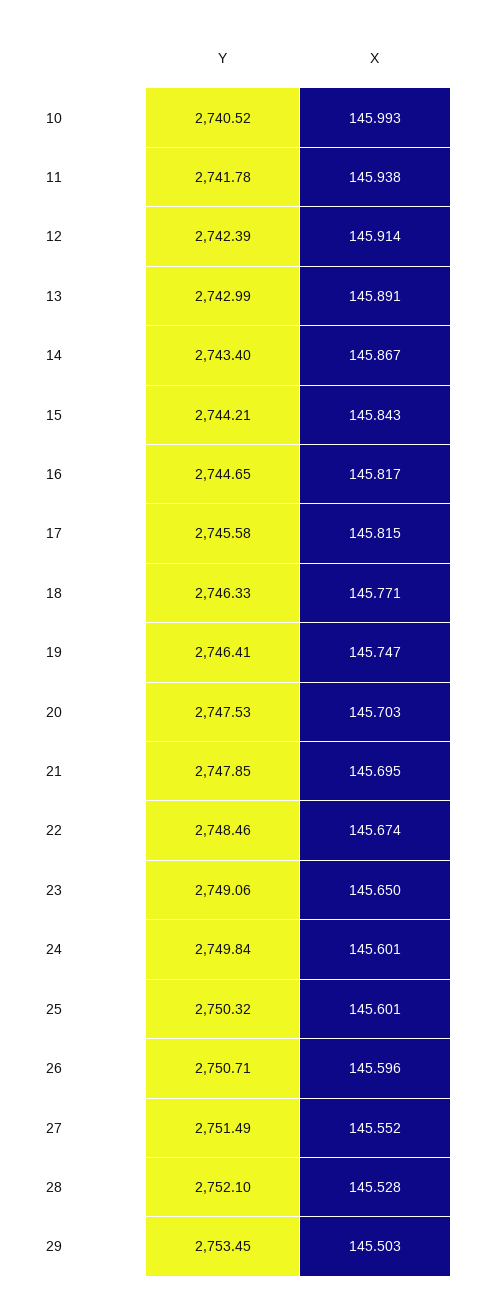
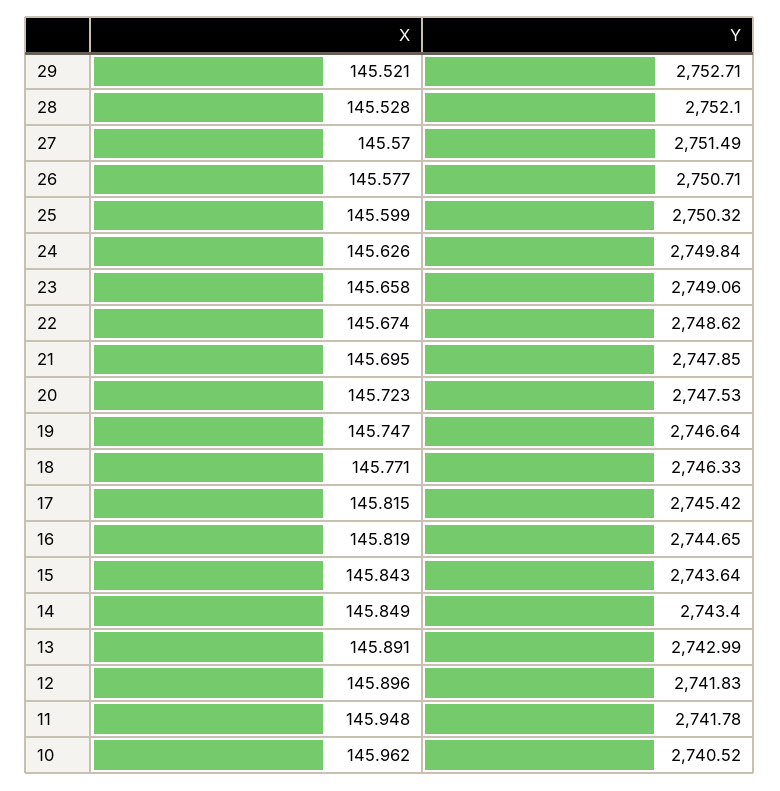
  {
    "Y": {
      "10": 2740.52,
      "11": 2741.78,
-     "12": 2742.39,
+     "12": 2741.83,
      "13": 2742.99,
      "14": 2743.4,
-     "15": 2744.21,
+     "15": 2743.64,
      "16": 2744.65,
-     "17": 2745.58,
+     "17": 2745.42,
      "18": 2746.33,
-     "19": 2746.41,
+     "19": 2746.64,
      "20": 2747.53,
      "21": 2747.85,
-     "22": 2748.46,
+     "22": 2748.62,
      "23": 2749.06,
      "24": 2749.84,
      "25": 2750.32,
      "26": 2750.71,
      "27": 2751.49,
      "28": 2752.1,
-     "29": 2753.45
+     "29": 2752.71
    },
    "X": {
-     "10": 145.993,
+     "10": 145.962,
-     "11": 145.938,
+     "11": 145.948,
-     "12": 145.914,
+     "12": 145.896,
      "13": 145.891,
-     "14": 145.867,
+     "14": 145.849,
      "15": 145.843,
-     "16": 145.817,
+     "16": 145.819,
      "17": 145.815,
      "18": 145.771,
      "19": 145.747,
-     "20": 145.703,
+     "20": 145.723,
      "21": 145.695,
      "22": 145.674,
-     "23": 145.65,
+     "23": 145.658,
-     "24": 145.601,
+     "24": 145.626,
-     "25": 145.601,
+     "25": 145.599,
-     "26": 145.596,
+     "26": 145.577,
-     "27": 145.552,
+     "27": 145.57,
      "28": 145.528,
-     "29": 145.503
+     "29": 145.521
    }
  }

